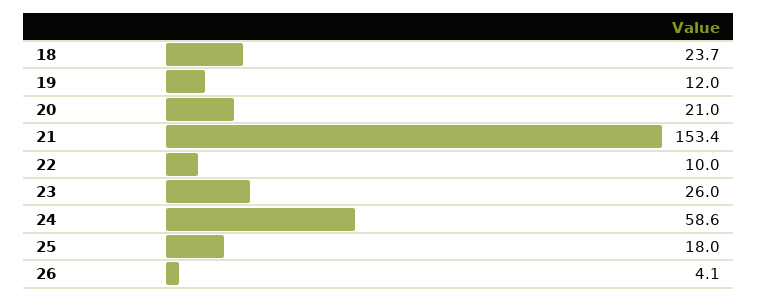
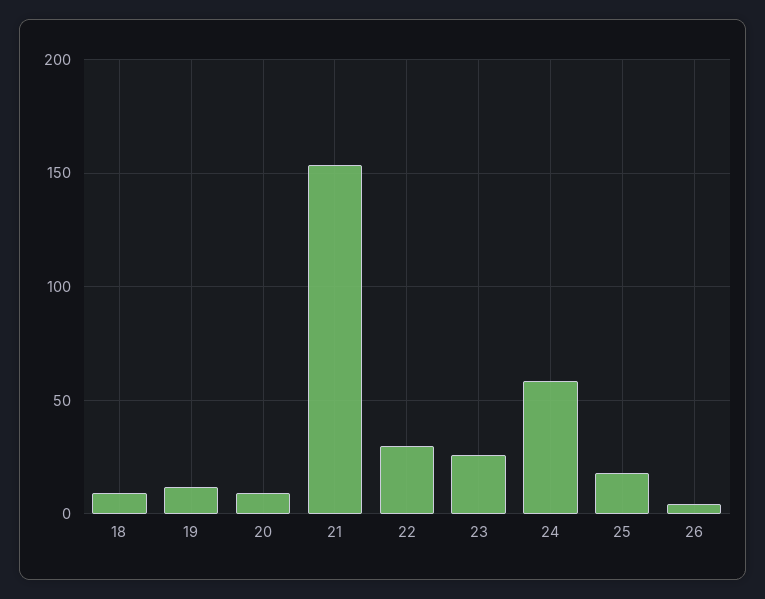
  {
-   "18": 23.7,
+   "18": 10,
    "19": 12,
-   "20": 21,
+   "20": 10,
    "21": 153.4,
-   "22": 10,
+   "22": 30,
    "23": 26,
    "24": 58.6,
    "25": 18,
    "26": 4.1
  }

